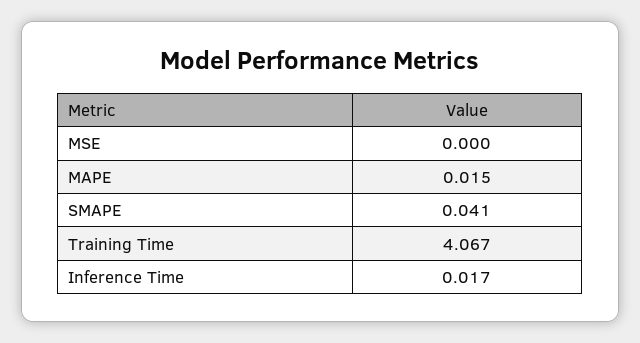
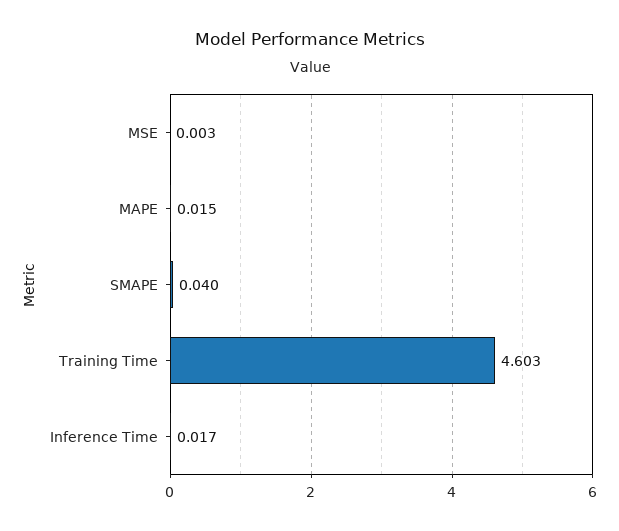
  {
-   "MSE": 0,
+   "MSE": 0.003,
    "MAPE": 0.015,
-   "SMAPE": 0.041,
+   "SMAPE": 0.04,
-   "Training Time": 4.067,
+   "Training Time": 4.603,
    "Inference Time": 0.017
  }

